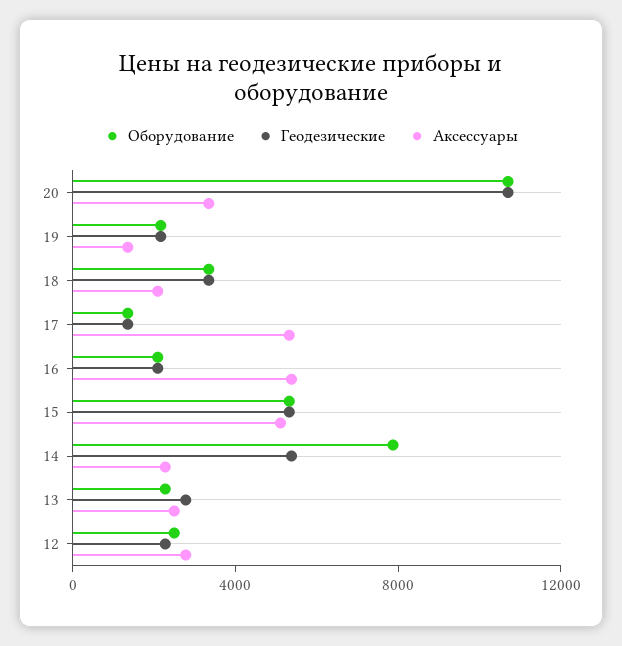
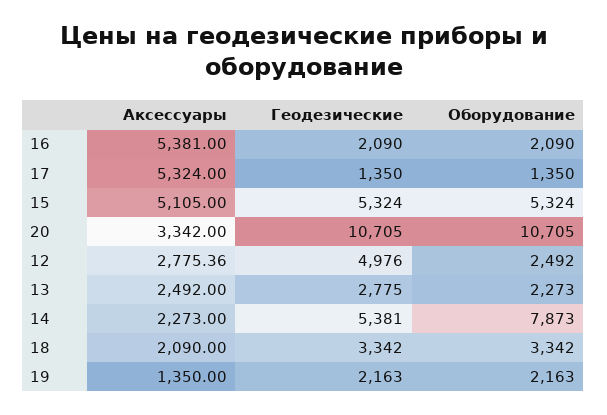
  {
    "Оборудование": {
      "20": 10705,
      "19": 2163,
      "18": 3342,
      "17": 1350,
      "16": 2090,
      "15": 5324,
      "14": 7873,
      "13": 2273,
      "12": 2492
    },
    "Геодезические": {
      "20": 10705,
      "19": 2163,
      "18": 3342,
      "17": 1350,
      "16": 2090,
      "15": 5324,
      "14": 5381,
      "13": 2775,
-     "12": 2000
+     "12": 4976
    },
    "Аксессуары": {
      "20": 3342,
      "19": 1350,
      "18": 2090,
      "17": 5324,
      "16": 5381,
      "15": 5105,
      "14": 2273,
      "13": 2492,
      "12": 2775.36
    }
  }

